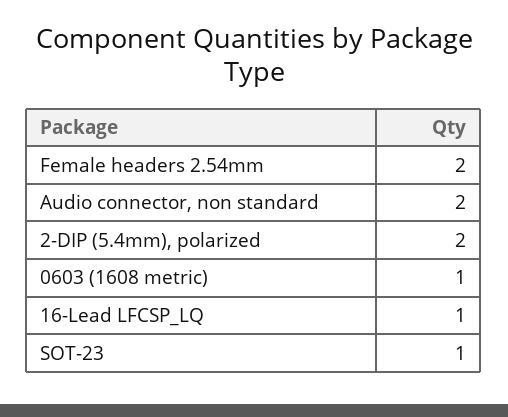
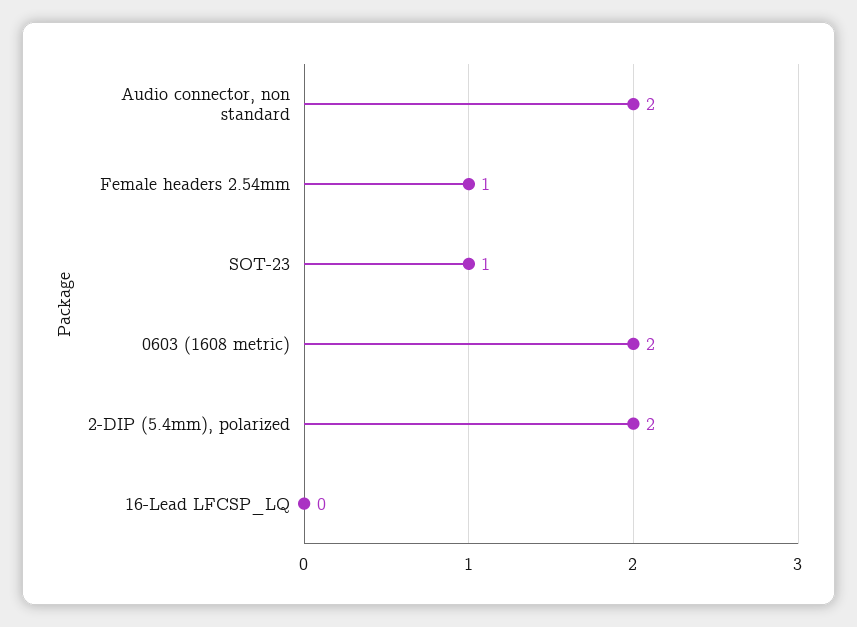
  {
-   "Female headers 2.54mm": 2,
+   "Female headers 2.54mm": 1,
    "Audio connector, non standard": 2,
    "2-DIP (5.4mm), polarized": 2,
-   "0603 (1608 metric)": 1,
+   "0603 (1608 metric)": 2,
-   "16-Lead LFCSP_LQ": 1,
+   "16-Lead LFCSP_LQ": 0,
    "SOT-23": 1
  }

